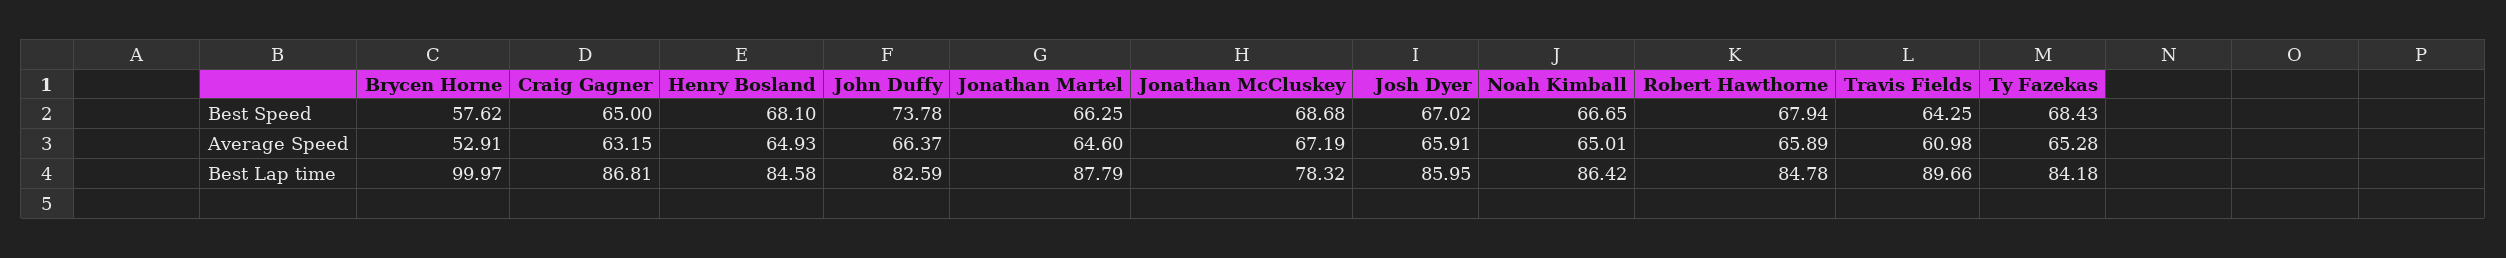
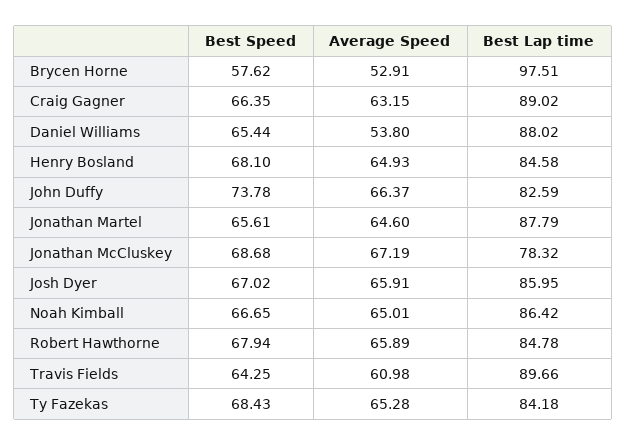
  {
    "Brycen Horne": {
      "Best Speed": 57.62,
      "Average Speed": 52.91,
-     "Best Lap time": 99.97
+     "Best Lap time": 97.51
    },
    "Craig Gagner": {
-     "Best Speed": 65,
+     "Best Speed": 66.35,
      "Average Speed": 63.15,
-     "Best Lap time": 86.81
+     "Best Lap time": 89.02
    },
    "Henry Bosland": {
      "Best Speed": 68.1,
      "Average Speed": 64.93,
      "Best Lap time": 84.58
    },
    "John Duffy": {
      "Best Speed": 73.78,
      "Average Speed": 66.37,
      "Best Lap time": 82.59
    },
    "Jonathan Martel": {
-     "Best Speed": 66.25,
+     "Best Speed": 65.61,
      "Average Speed": 64.6,
      "Best Lap time": 87.79
    },
    "Jonathan McCluskey": {
      "Best Speed": 68.68,
      "Average Speed": 67.19,
      "Best Lap time": 78.32
    },
    "Josh Dyer": {
      "Best Speed": 67.02,
      "Average Speed": 65.91,
      "Best Lap time": 85.95
    },
    "Noah Kimball": {
      "Best Speed": 66.65,
      "Average Speed": 65.01,
      "Best Lap time": 86.42
    },
    "Robert Hawthorne": {
      "Best Speed": 67.94,
      "Average Speed": 65.89,
      "Best Lap time": 84.78
    },
    "Travis Fields": {
      "Best Speed": 64.25,
      "Average Speed": 60.98,
      "Best Lap time": 89.66
    },
    "Ty Fazekas": {
      "Best Speed": 68.43,
      "Average Speed": 65.28,
      "Best Lap time": 84.18
-   }
+   },
+   "Daniel Williams": {
+     "Best Speed": 65.44,
+     "Average Speed": 53.8,
+     "Best Lap time": 88.02
+   }
  }

